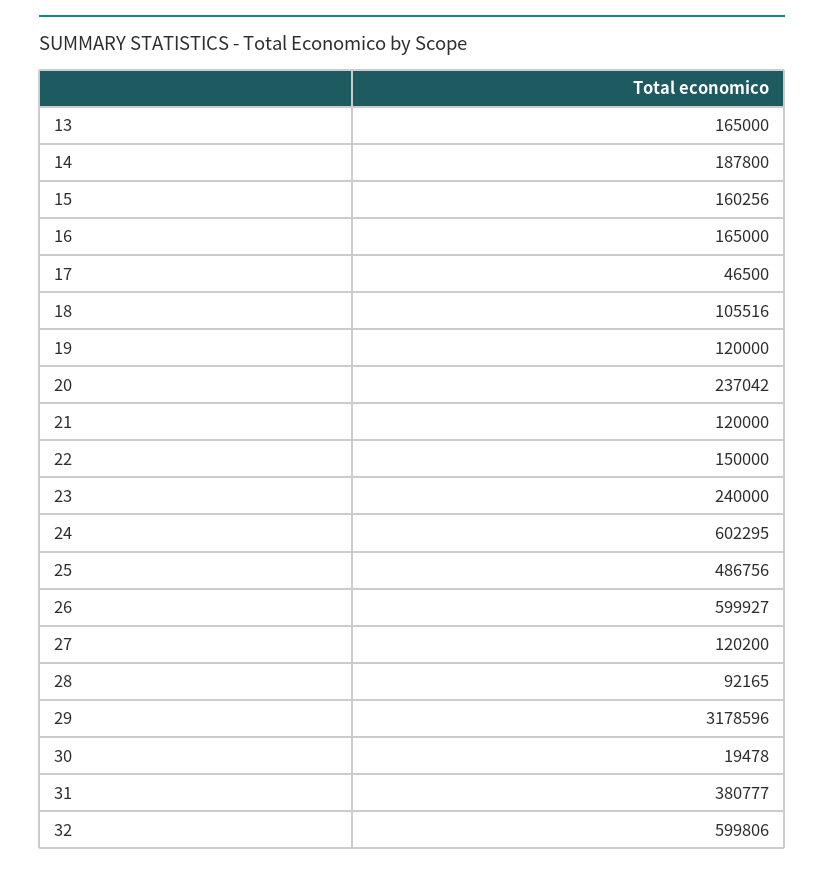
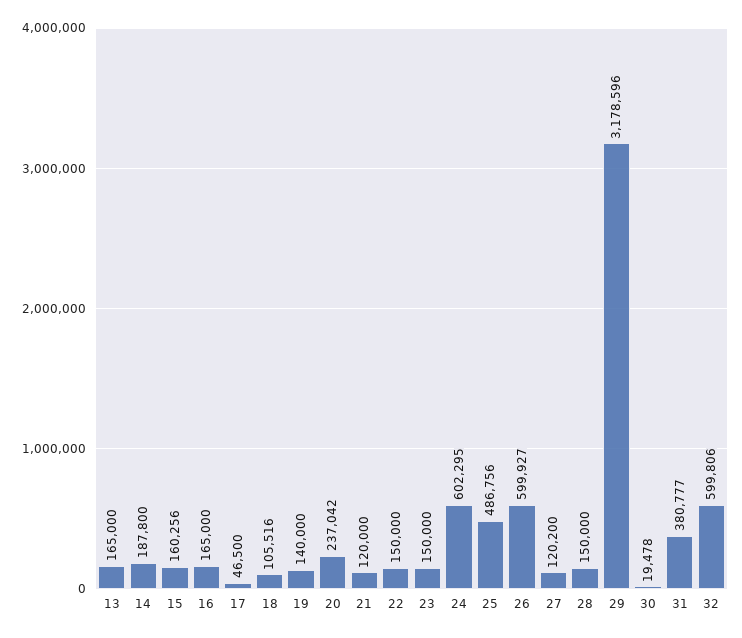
  {
    "13": 165000,
    "14": 187800,
    "15": 160256,
    "16": 165000,
    "17": 46500,
    "18": 105516,
-   "19": 120000,
+   "19": 140000,
    "20": 237042,
    "21": 120000,
    "22": 150000,
-   "23": 240000,
+   "23": 150000,
    "24": 602295,
    "25": 486756,
    "26": 599927,
    "27": 120200,
-   "28": 92165,
+   "28": 150000,
    "29": 3178596,
    "30": 19478,
    "31": 380777,
    "32": 599806
  }

